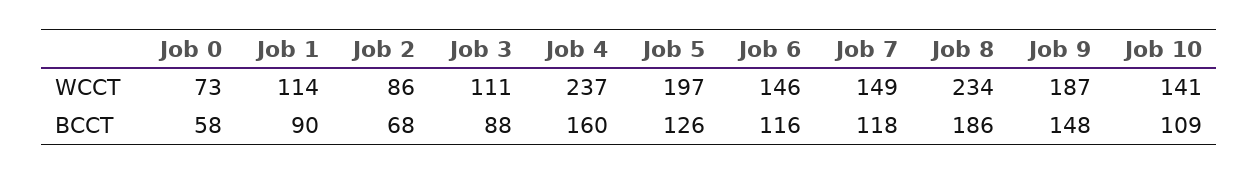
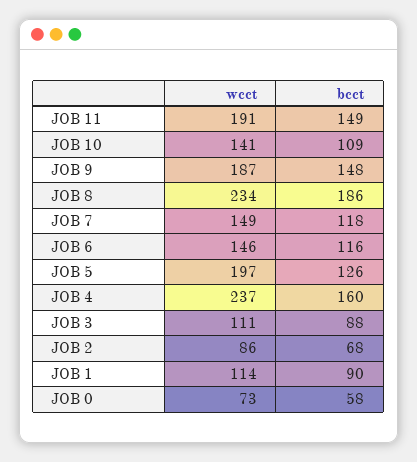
  {
    "Job 0": {
      "WCCT": 73,
      "BCCT": 58
    },
    "Job 1": {
      "WCCT": 114,
      "BCCT": 90
    },
    "Job 2": {
      "WCCT": 86,
      "BCCT": 68
    },
    "Job 3": {
      "WCCT": 111,
      "BCCT": 88
    },
    "Job 4": {
      "WCCT": 237,
      "BCCT": 160
    },
    "Job 5": {
      "WCCT": 197,
      "BCCT": 126
    },
    "Job 6": {
      "WCCT": 146,
      "BCCT": 116
    },
    "Job 7": {
      "WCCT": 149,
      "BCCT": 118
    },
    "Job 8": {
      "WCCT": 234,
      "BCCT": 186
    },
    "Job 9": {
      "WCCT": 187,
      "BCCT": 148
    },
    "Job 10": {
      "WCCT": 141,
      "BCCT": 109
-   }
+   },
+   "JOB 11": {
+     "WCCT": 191,
+     "BCCT": 149
+   }
  }

